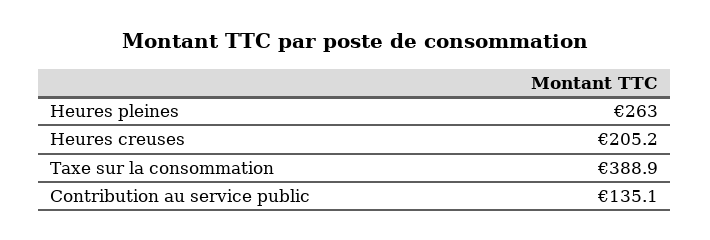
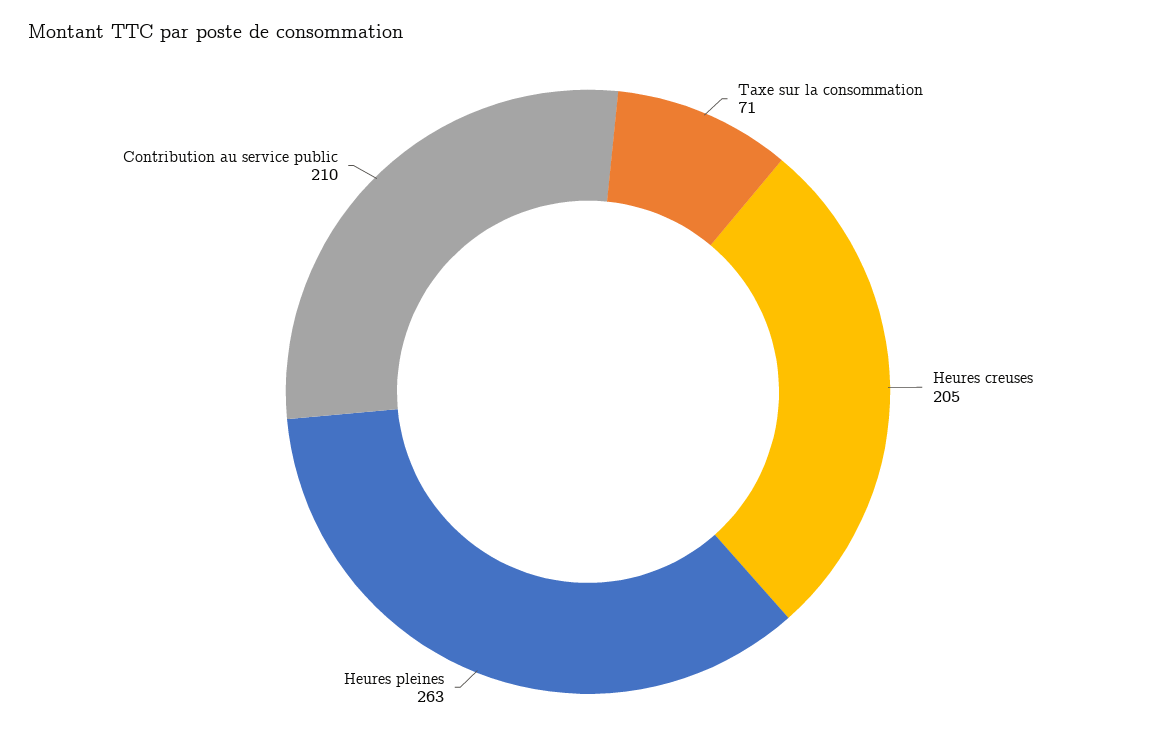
  {
    "Heures pleines": 263,
    "Heures creuses": 205.2,
-   "Taxe sur la consommation": 388.9,
+   "Taxe sur la consommation": 71,
-   "Contribution au service public": 135.1
+   "Contribution au service public": 210
  }

